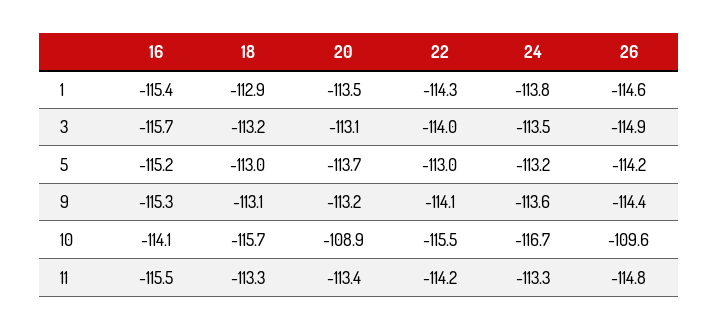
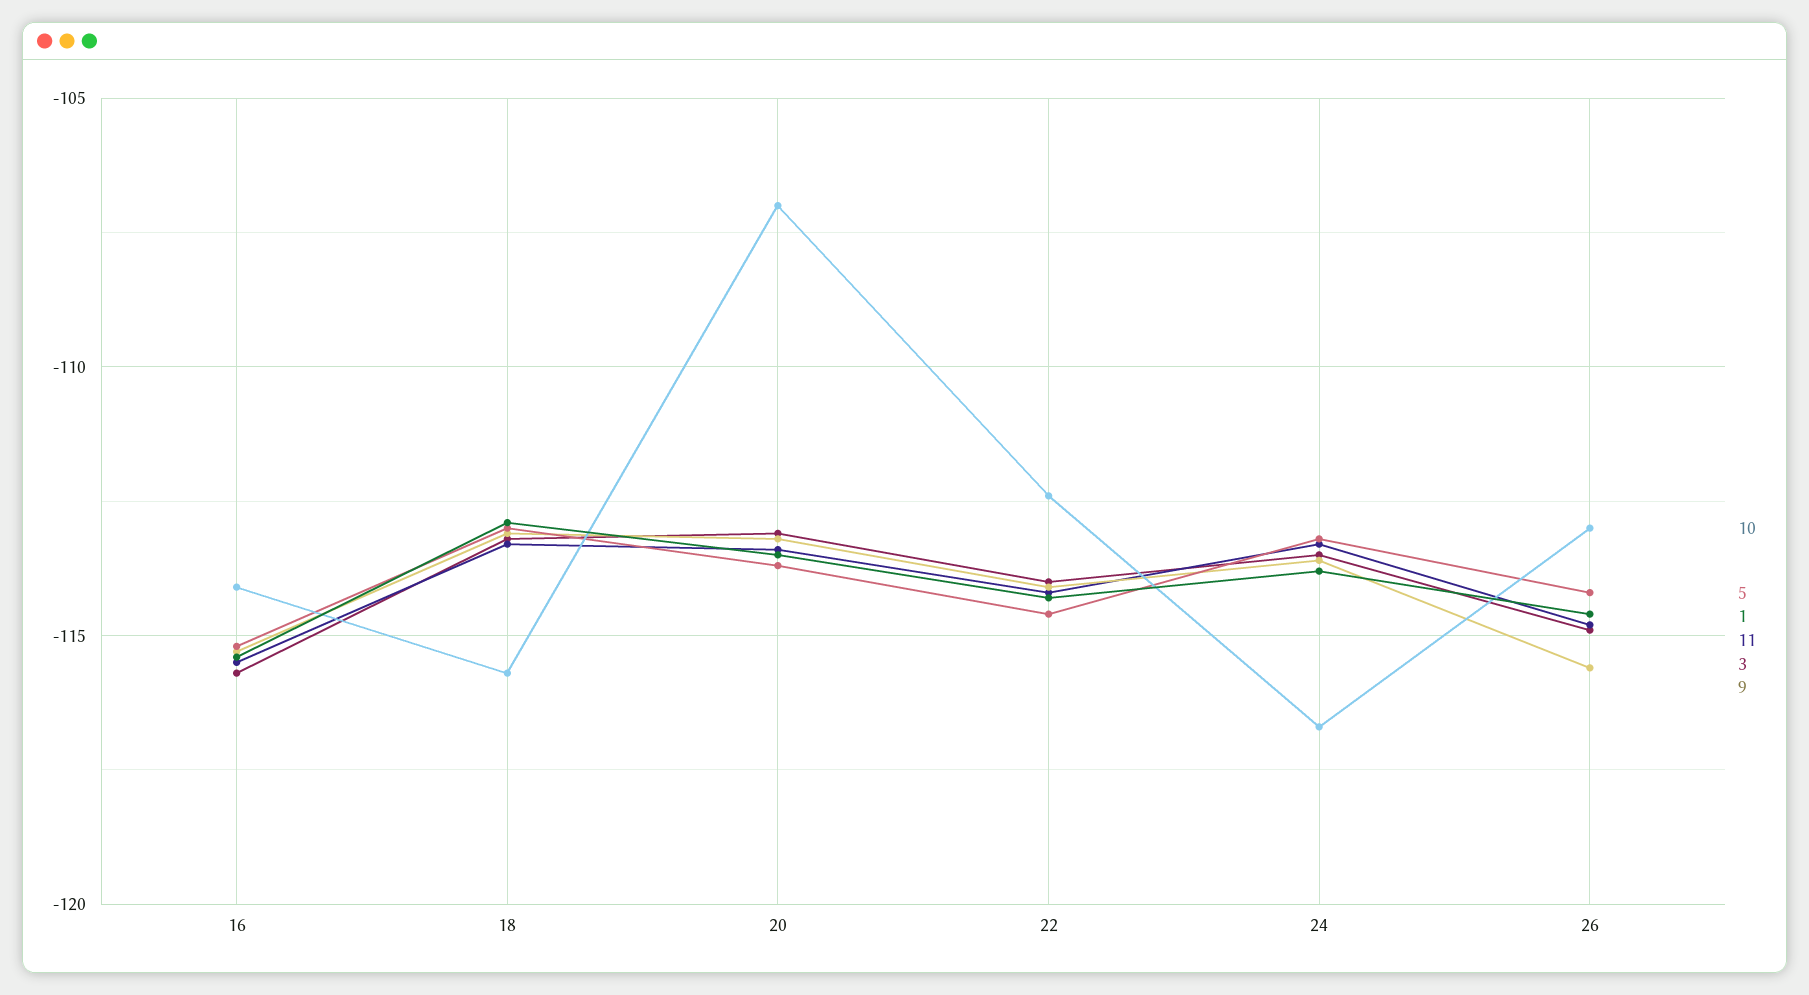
  {
    "1": {
      "16": -115.4,
      "18": -112.9,
      "20": -113.5,
      "22": -114.3,
      "24": -113.8,
      "26": -114.6
    },
    "3": {
      "16": -115.7,
      "18": -113.2,
      "20": -113.1,
      "22": -114,
      "24": -113.5,
      "26": -114.9
    },
    "5": {
      "16": -115.2,
      "18": -113,
      "20": -113.7,
-     "22": -113,
+     "22": -114.5,
      "24": -113.2,
      "26": -114.2
    },
    "9": {
      "16": -115.3,
      "18": -113.1,
      "20": -113.2,
      "22": -114.1,
      "24": -113.6,
-     "26": -114.4
+     "26": -115.5
    },
    "10": {
      "16": -114.1,
      "18": -115.7,
-     "20": -108.9,
+     "20": -107,
-     "22": -115.5,
+     "22": -112.5,
      "24": -116.7,
-     "26": -109.6
+     "26": -113
    },
    "11": {
      "16": -115.5,
      "18": -113.3,
      "20": -113.4,
      "22": -114.2,
      "24": -113.3,
      "26": -114.8
    }
  }

